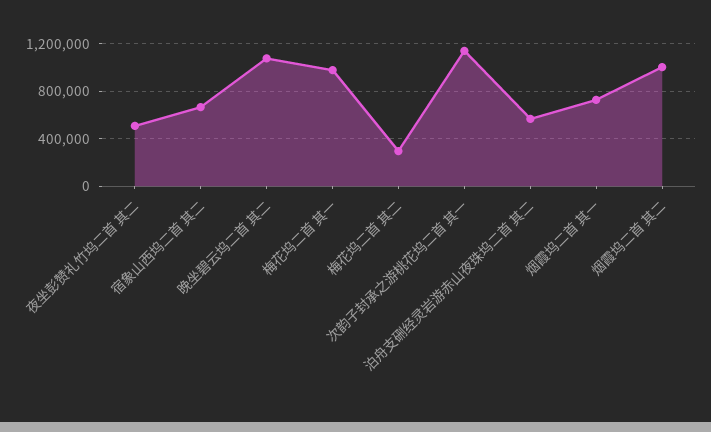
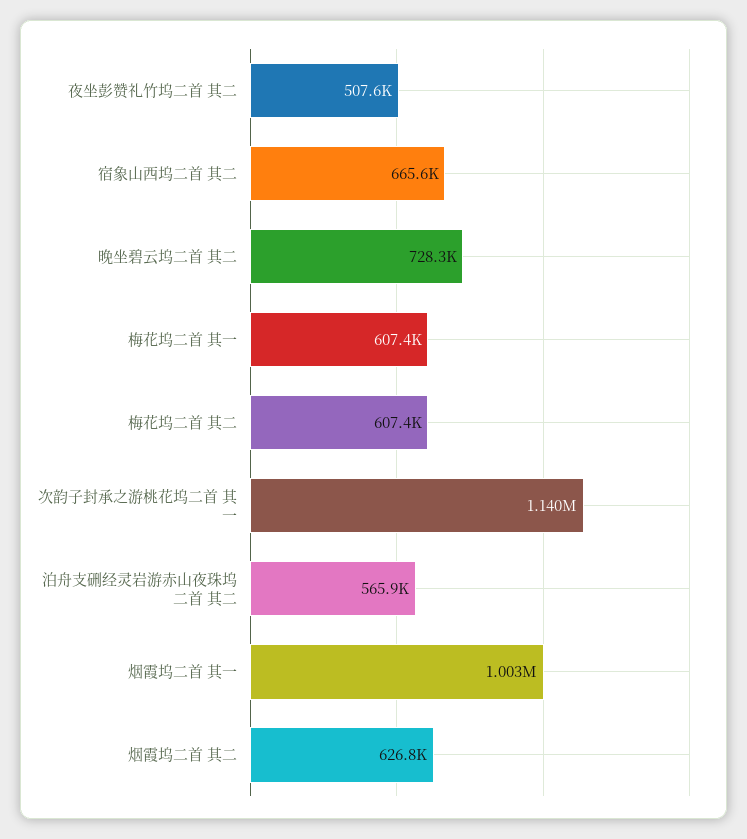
  {
    "夜坐彭赞礼竹坞二首 其二": 507600,
    "宿象山西坞二首 其二": 665600,
-   "晚坐碧云坞二首 其二": 1100000,
+   "晚坐碧云坞二首 其二": 728300,
-   "梅花坞二首 其一": 1000000,
+   "梅花坞二首 其一": 607400,
-   "梅花坞二首 其二": 300000,
+   "梅花坞二首 其二": 607400,
    "次韵子封承之游桃花坞二首 其一": 1140000,
    "泊舟支硎经灵岩游赤山夜珠坞二首 其二": 565900,
-   "烟霞坞二首 其一": 700000,
+   "烟霞坞二首 其一": 1003000,
-   "烟霞坞二首 其二": 1000000
+   "烟霞坞二首 其二": 626800
  }

